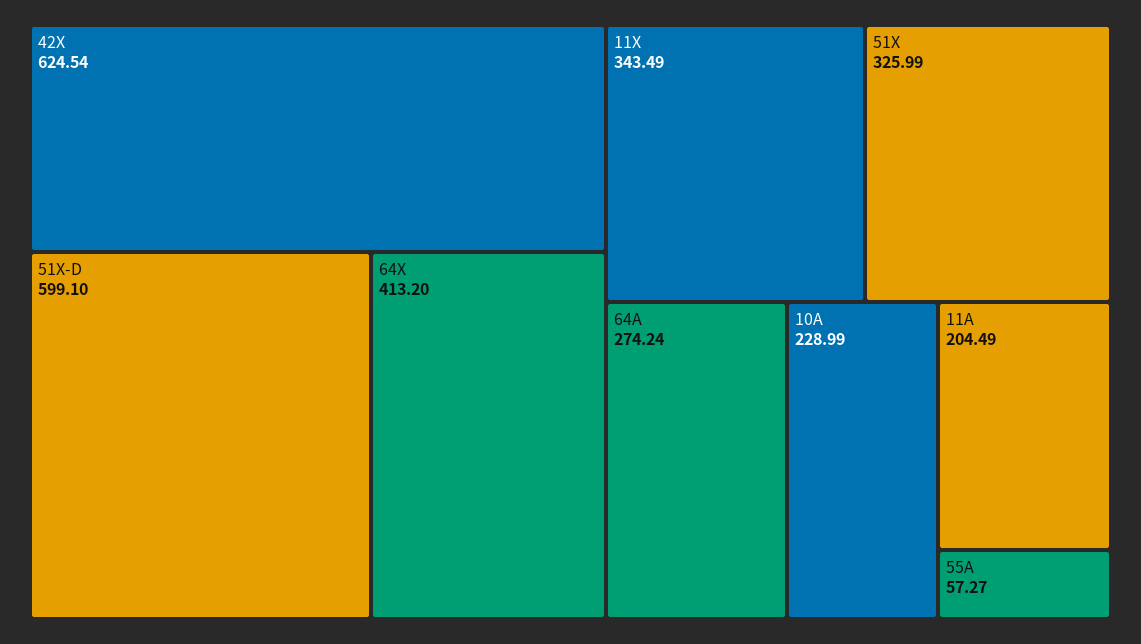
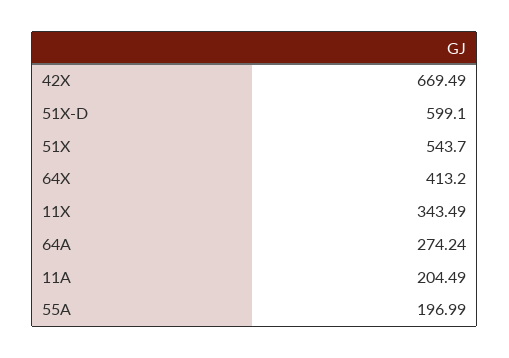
  {
-   "42X": 624.54,
+   "42X": 669.49,
    "51X-D": 599.1,
    "64X": 413.2,
    "11X": 343.49,
-   "51X": 325.99,
+   "51X": 543.7,
    "64A": 274.24,
-   "10A": 228.99,
    "11A": 204.49,
-   "55A": 57.27
+   "55A": 196.99
  }

